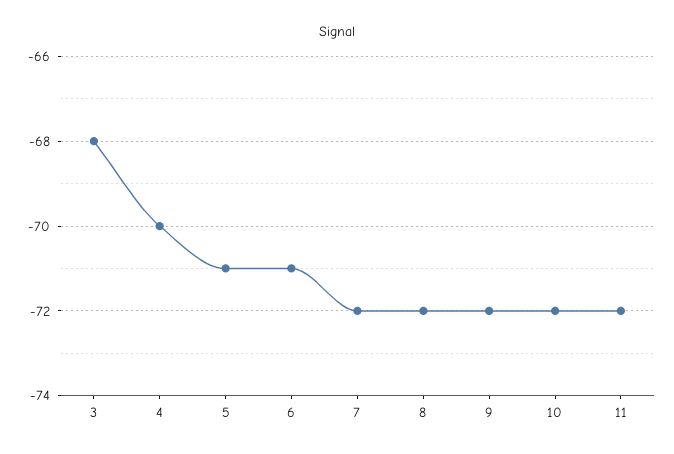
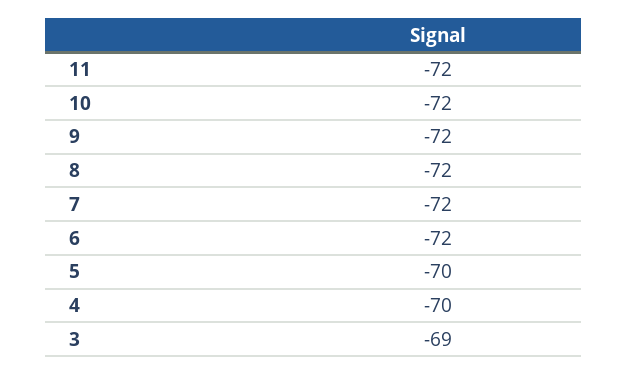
  {
-   "3": -68,
+   "3": -69,
    "4": -70,
-   "5": -71,
+   "5": -70,
-   "6": -71,
+   "6": -72,
    "7": -72,
    "8": -72,
    "9": -72,
    "10": -72,
    "11": -72
  }

